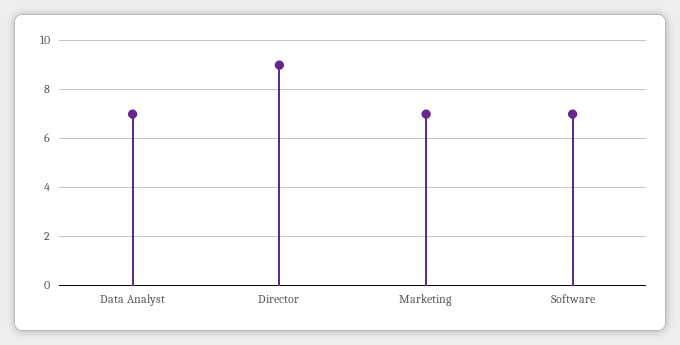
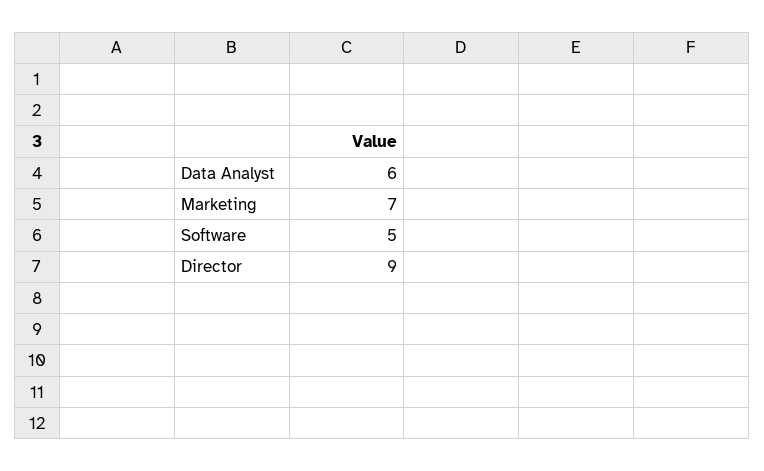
  {
-   "Data Analyst": 7,
+   "Data Analyst": 6,
    "Director": 9,
    "Marketing": 7,
-   "Software": 7
+   "Software": 5
  }

